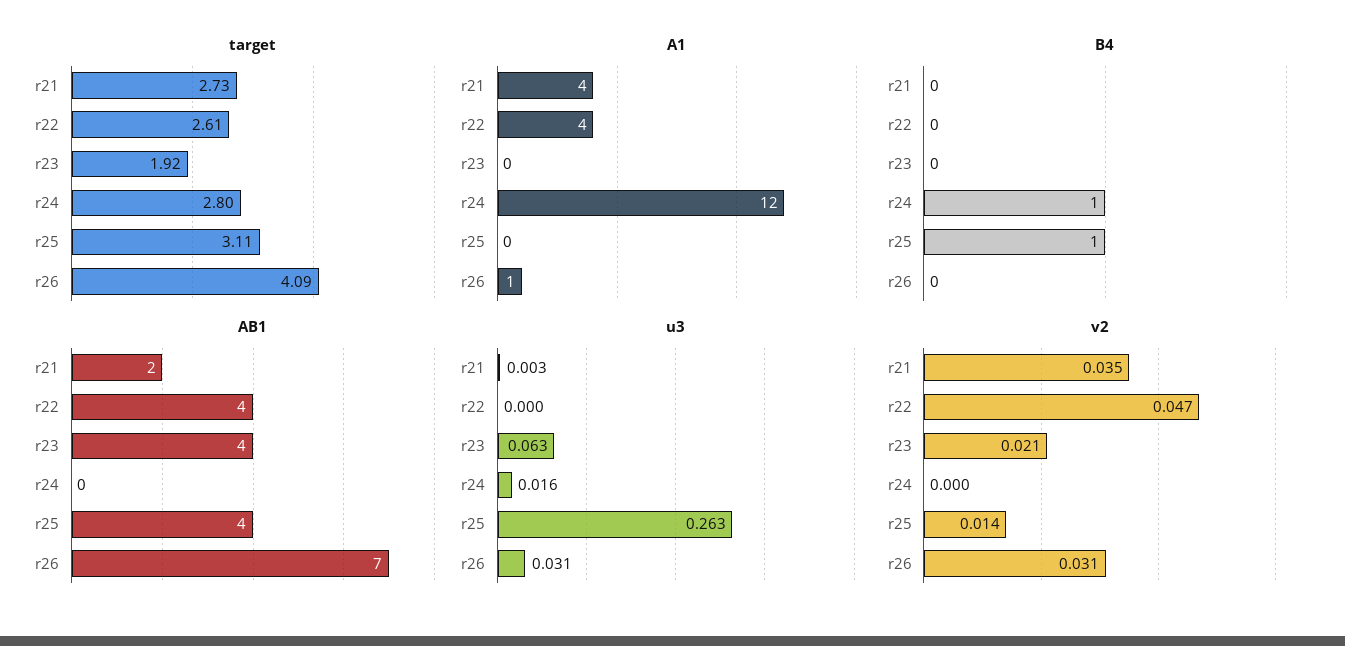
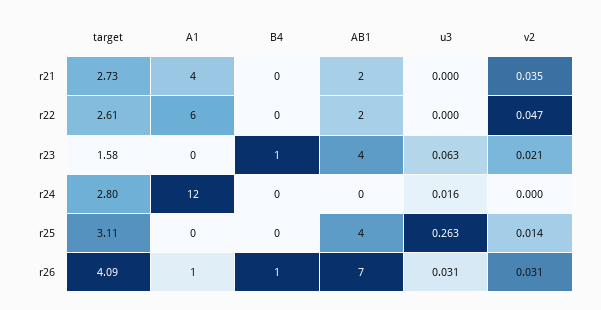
  {
    "target": {
      "r21": 2.73,
      "r22": 2.61,
-     "r23": 1.92,
+     "r23": 1.58,
      "r24": 2.8,
      "r25": 3.11,
      "r26": 4.09
    },
    "A1": {
      "r21": 4,
-     "r22": 4,
+     "r22": 6,
      "r23": 0,
      "r24": 12,
      "r25": 0,
      "r26": 1
    },
    "B4": {
      "r21": 0,
      "r22": 0,
-     "r23": 0,
+     "r23": 1,
-     "r24": 1,
+     "r24": 0,
-     "r25": 1,
+     "r25": 0,
-     "r26": 0
+     "r26": 1
    },
    "AB1": {
      "r21": 2,
-     "r22": 4,
+     "r22": 2,
      "r23": 4,
      "r24": 0,
      "r25": 4,
      "r26": 7
    },
    "u3": {
-     "r21": 0.003,
+     "r21": 0,
      "r22": 0,
      "r23": 0.063,
      "r24": 0.016,
      "r25": 0.263,
      "r26": 0.031
    },
    "v2": {
      "r21": 0.035,
      "r22": 0.047,
      "r23": 0.021,
      "r24": 0,
      "r25": 0.014,
      "r26": 0.031
    }
  }

